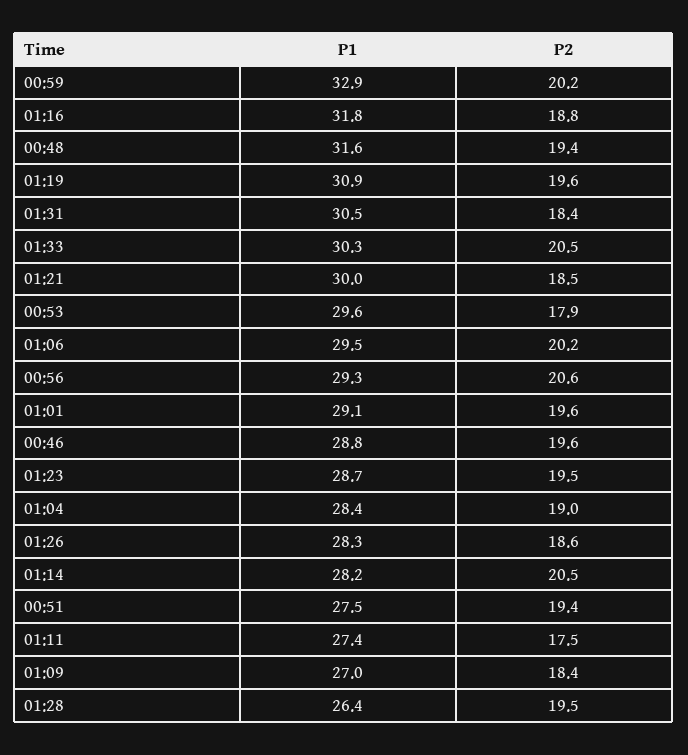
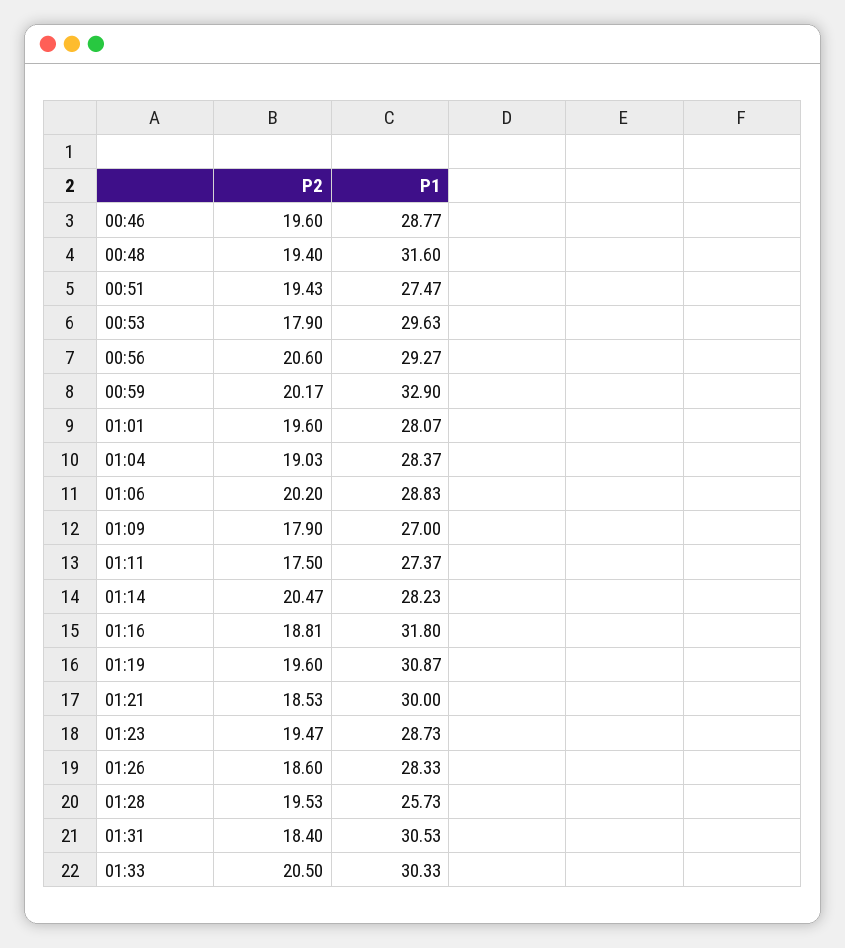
  {
    "P1": {
      "00:59": 32.9,
      "01:16": 31.8,
      "00:48": 31.6,
      "01:19": 30.87,
      "01:31": 30.53,
      "01:33": 30.33,
      "01:21": 30,
      "00:53": 29.63,
-     "01:06": 29.5,
+     "01:06": 28.83,
      "00:56": 29.27,
-     "01:01": 29.1,
+     "01:01": 28.07,
      "00:46": 28.77,
      "01:23": 28.73,
      "01:04": 28.37,
      "01:26": 28.33,
      "01:14": 28.23,
      "00:51": 27.47,
      "01:11": 27.37,
      "01:09": 27,
-     "01:28": 26.4
+     "01:28": 25.73
    },
    "P2": {
      "00:59": 20.17,
      "01:16": 18.81,
      "00:48": 19.4,
      "01:19": 19.6,
      "01:31": 18.4,
      "01:33": 20.5,
      "01:21": 18.53,
      "00:53": 17.9,
      "01:06": 20.2,
      "00:56": 20.6,
      "01:01": 19.6,
      "00:46": 19.6,
      "01:23": 19.47,
      "01:04": 19.03,
      "01:26": 18.6,
      "01:14": 20.47,
      "00:51": 19.43,
      "01:11": 17.5,
-     "01:09": 18.4,
+     "01:09": 17.9,
      "01:28": 19.53
    }
  }

